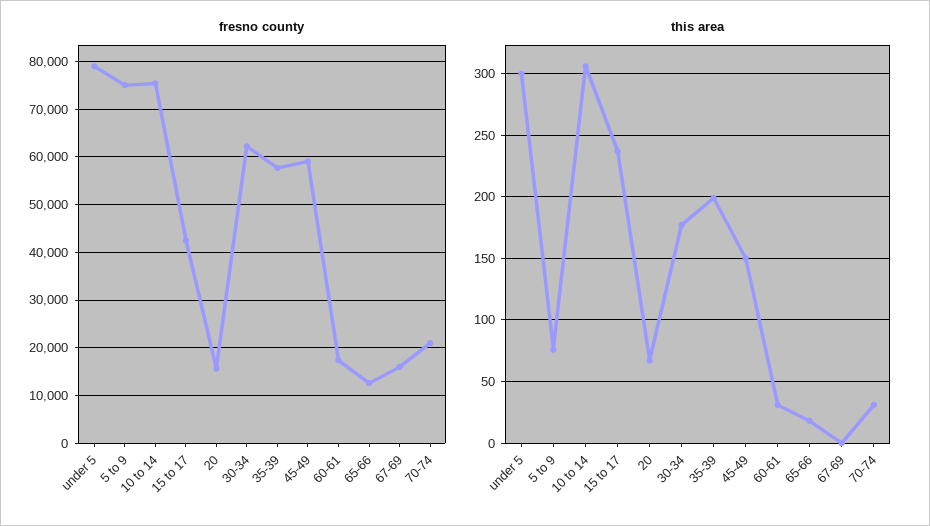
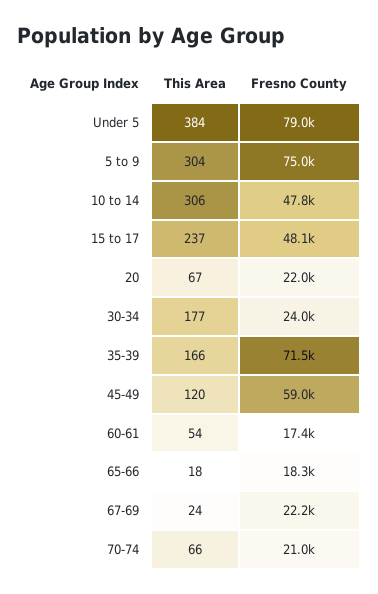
  {
    "fresno county": {
      "under 5": 79000,
      "5 to 9": 75000,
-     "10 to 14": 76000,
+     "10 to 14": 47800,
-     "15 to 17": 42000,
+     "15 to 17": 48100,
-     "20": 16000,
+     "20": 22000,
-     "30-34": 62000,
+     "30-34": 24000,
-     "35-39": 58000,
+     "35-39": 71500,
      "45-49": 59000,
      "60-61": 17400,
-     "65-66": 12000,
+     "65-66": 18300,
-     "67-69": 16000,
+     "67-69": 22200,
      "70-74": 21000
    },
    "this area": {
-     "under 5": 300,
+     "under 5": 384,
-     "5 to 9": 75,
+     "5 to 9": 304,
      "10 to 14": 306,
      "15 to 17": 237,
      "20": 67,
      "30-34": 177,
-     "35-39": 200,
+     "35-39": 166,
-     "45-49": 150,
+     "45-49": 120,
-     "60-61": 30,
+     "60-61": 54,
      "65-66": 18,
-     "67-69": 0,
+     "67-69": 24,
-     "70-74": 30
+     "70-74": 66
    }
  }

